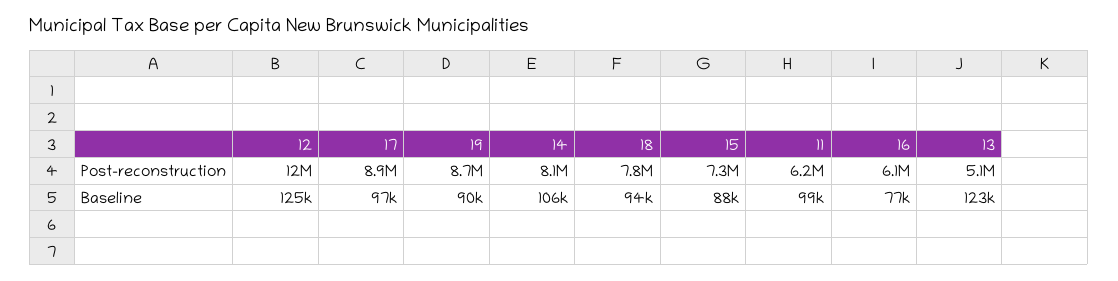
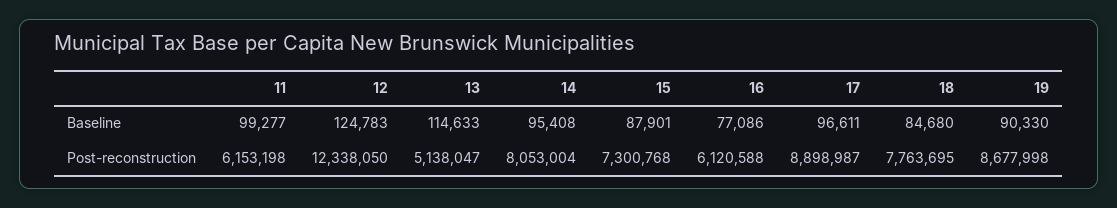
  {
    "12": {
      "Post-reconstruction": 12338050,
      "Baseline": 124783
    },
    "17": {
      "Post-reconstruction": 8898987,
      "Baseline": 96611
    },
    "19": {
      "Post-reconstruction": 8677998,
      "Baseline": 90330
    },
    "14": {
      "Post-reconstruction": 8053004,
-     "Baseline": 106000
+     "Baseline": 95408
    },
    "18": {
      "Post-reconstruction": 7763695,
-     "Baseline": 94000
+     "Baseline": 84680
    },
    "15": {
      "Post-reconstruction": 7300768,
      "Baseline": 87901
    },
    "11": {
      "Post-reconstruction": 6153198,
      "Baseline": 99277
    },
    "16": {
      "Post-reconstruction": 6120588,
      "Baseline": 77086
    },
    "13": {
      "Post-reconstruction": 5138047,
-     "Baseline": 123000
+     "Baseline": 114633
    }
  }

